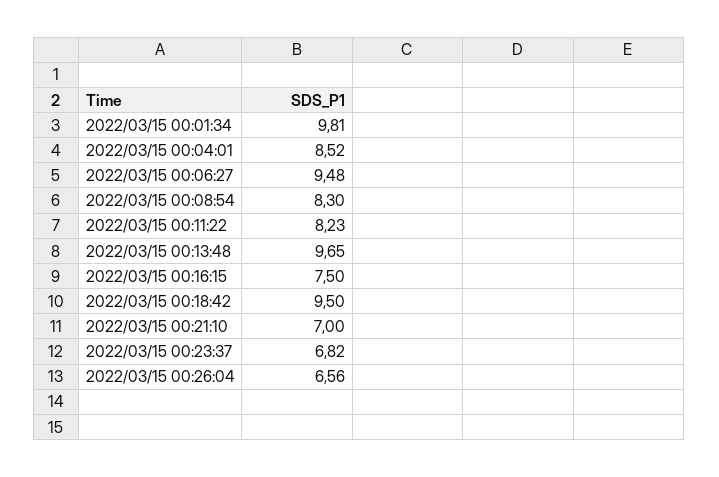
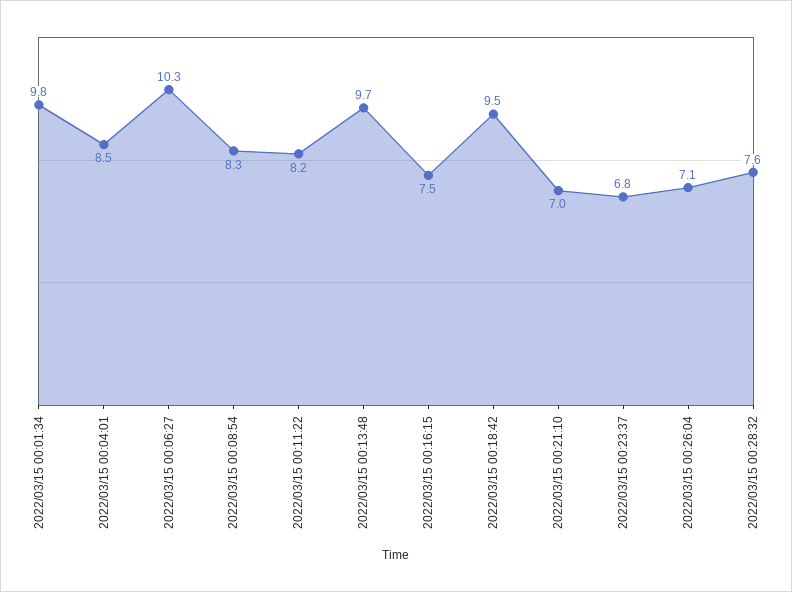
  {
    "2022/03/15 00:01:34": 9.81,
    "2022/03/15 00:04:01": 8.52,
-   "2022/03/15 00:06:27": 9.48,
+   "2022/03/15 00:06:27": 10.3,
    "2022/03/15 00:08:54": 8.3,
    "2022/03/15 00:11:22": 8.23,
    "2022/03/15 00:13:48": 9.65,
    "2022/03/15 00:16:15": 7.5,
    "2022/03/15 00:18:42": 9.5,
    "2022/03/15 00:21:10": 7,
    "2022/03/15 00:23:37": 6.82,
-   "2022/03/15 00:26:04": 6.56
+   "2022/03/15 00:26:04": 7.1,
+   "2022/03/15 00:28:32": 7.6
  }

